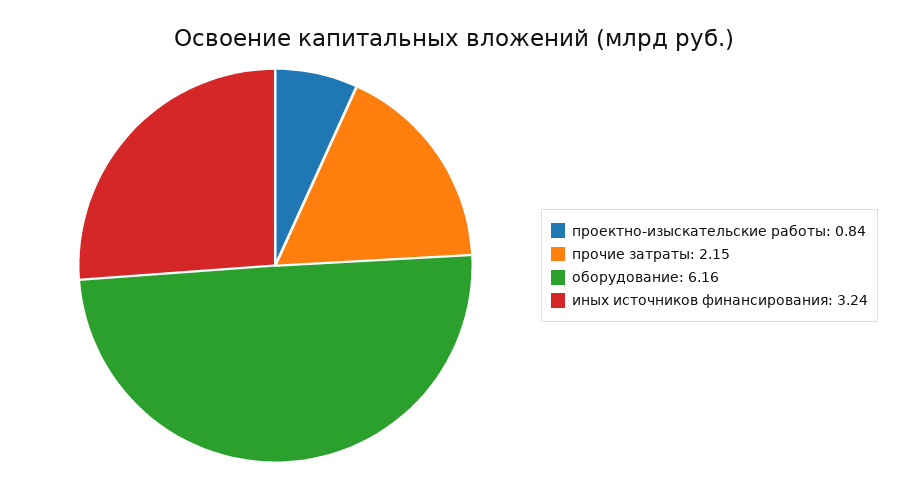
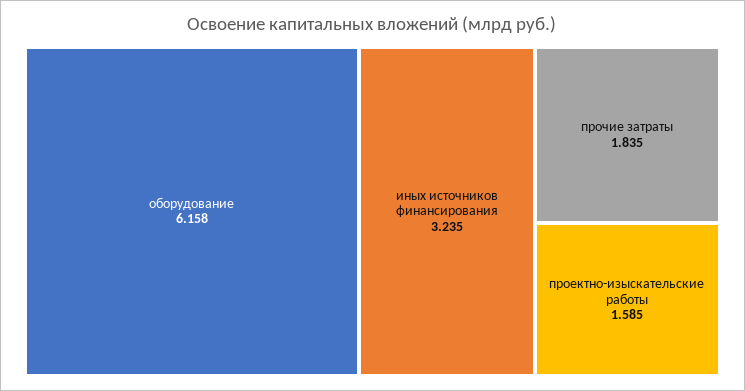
  {
-   "проектно-изыскательские работы": 0.84,
+   "проектно-изыскательские работы": 1.585,
-   "прочие затраты": 2.15,
+   "прочие затраты": 1.835,
    "оборудование": 6.158,
    "иных источников финансирования": 3.235
  }

